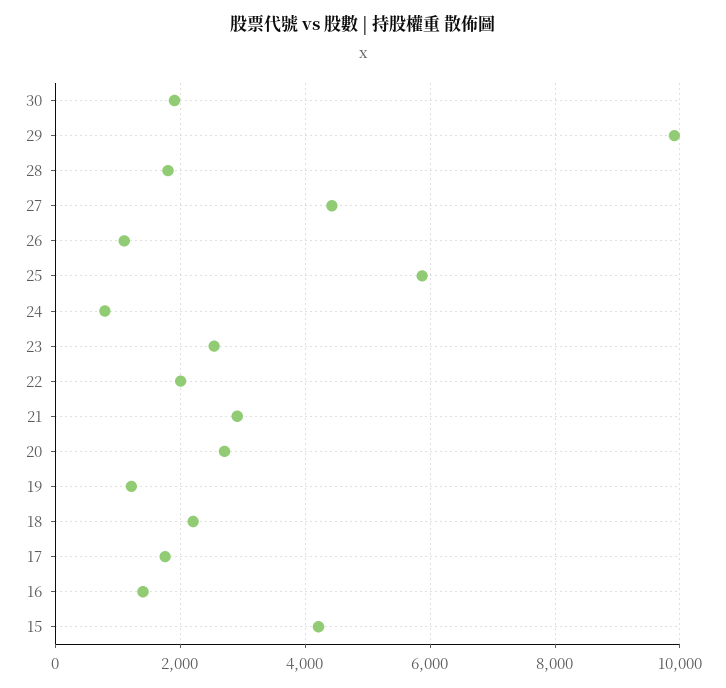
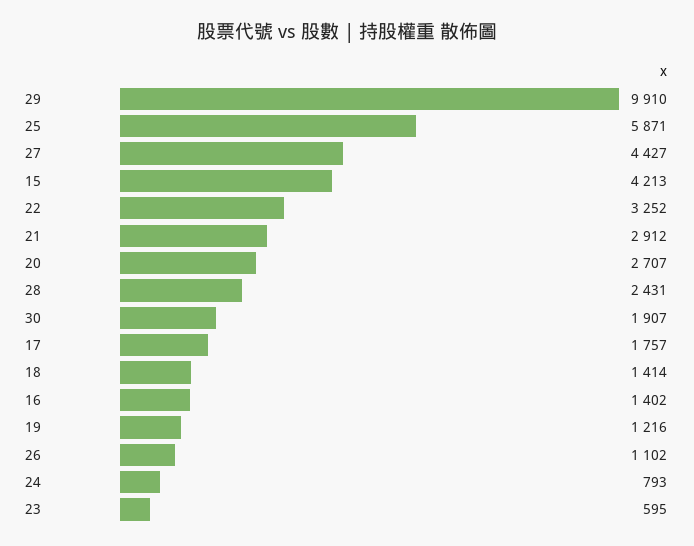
  {
    "30": 1907,
    "29": 9910,
-   "28": 1800,
+   "28": 2431,
    "27": 4427,
    "26": 1102,
    "25": 5871,
    "24": 793,
-   "23": 2600,
+   "23": 595,
-   "22": 2000,
+   "22": 3252,
    "21": 2912,
    "20": 2707,
    "19": 1216,
-   "18": 2200,
+   "18": 1414,
    "17": 1757,
    "16": 1402,
    "15": 4213
  }

